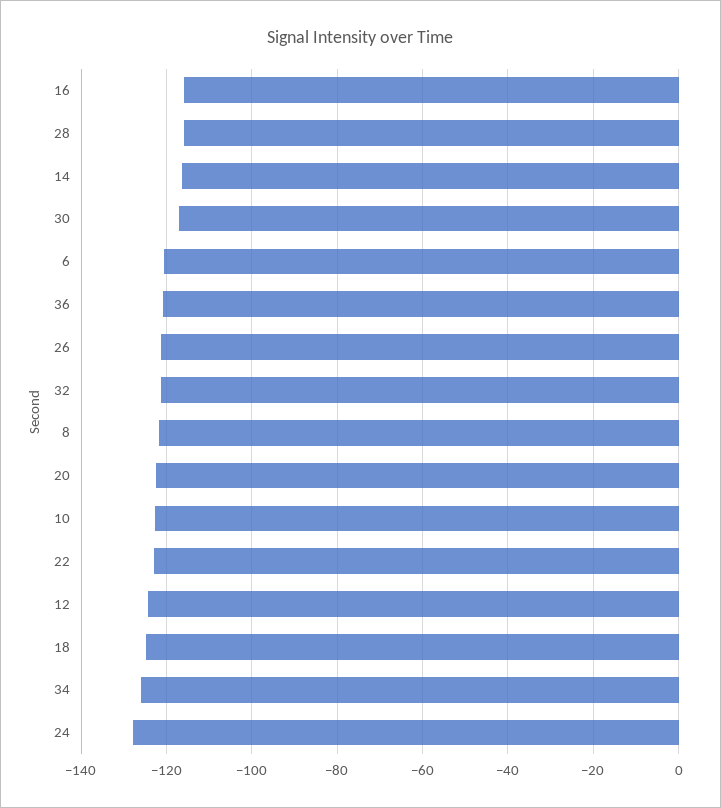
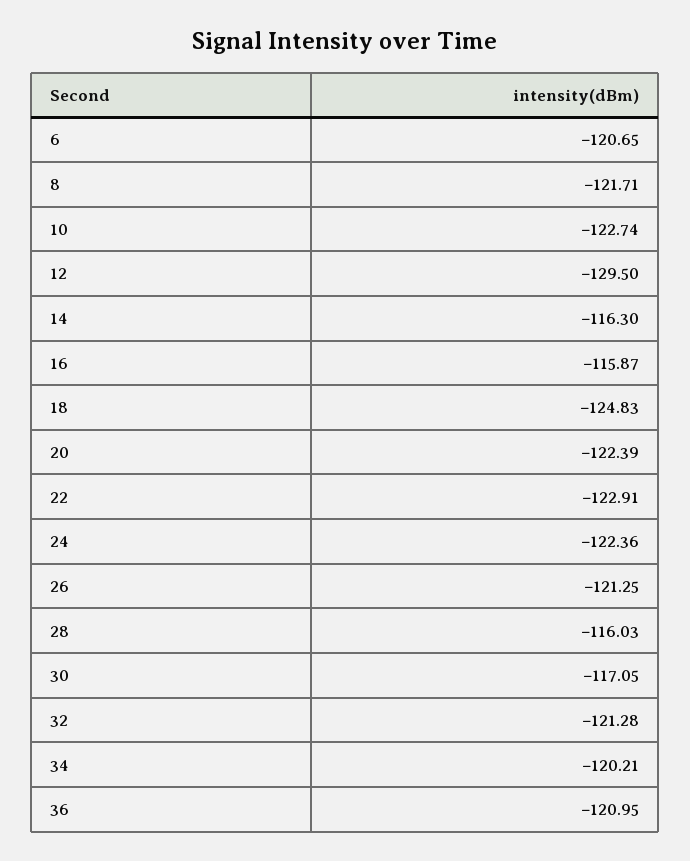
  {
    "16": -115.87,
    "28": -116.03,
    "14": -116.3,
    "30": -117.05,
    "6": -120.65,
    "36": -120.95,
    "26": -121.25,
    "32": -121.28,
    "8": -121.71,
    "20": -122.39,
    "10": -122.74,
    "22": -122.91,
-   "12": -124,
+   "12": -129.5,
    "18": -124.83,
-   "34": -126,
+   "34": -120.21,
-   "24": -128
+   "24": -122.36
  }

